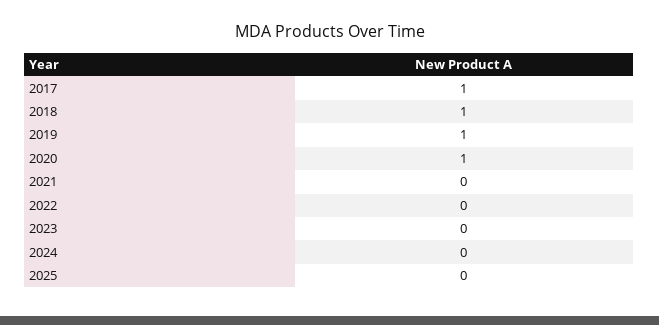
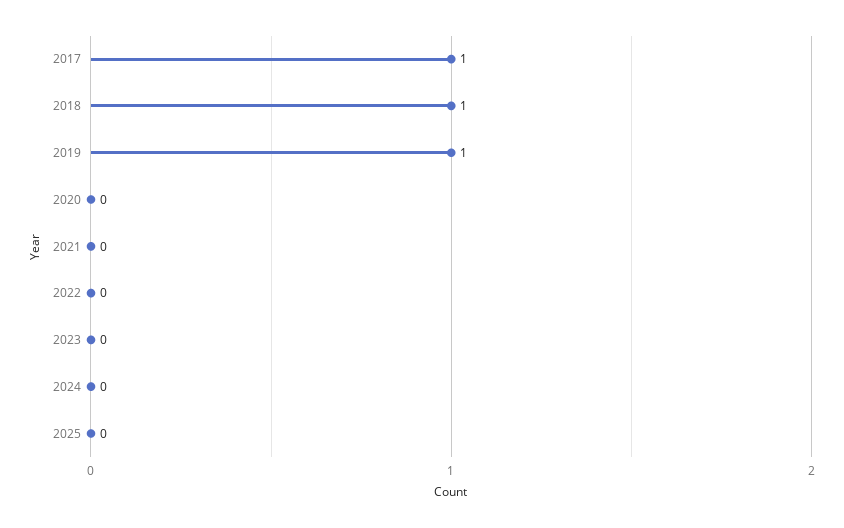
  {
    "2017": 1,
    "2018": 1,
    "2019": 1,
-   "2020": 1,
+   "2020": 0,
    "2021": 0,
    "2022": 0,
    "2023": 0,
    "2024": 0,
    "2025": 0
  }

